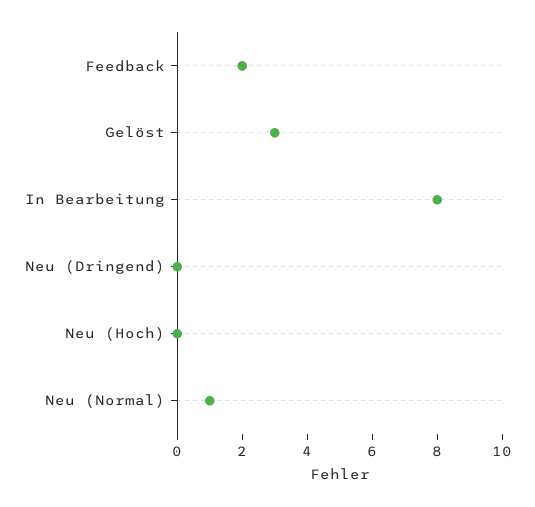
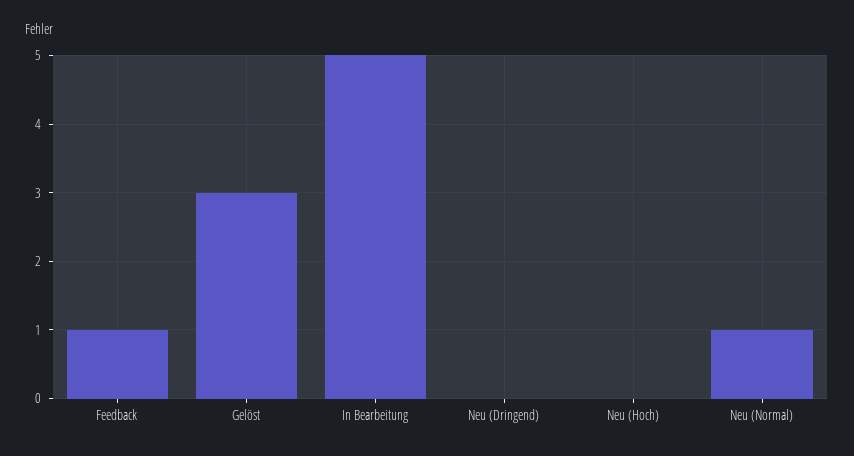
  {
-   "Feedback": 2,
+   "Feedback": 1,
    "Gelöst": 3,
-   "In Bearbeitung": 8,
+   "In Bearbeitung": 5,
    "Neu (Dringend)": 0,
    "Neu (Hoch)": 0,
    "Neu (Normal)": 1
  }

